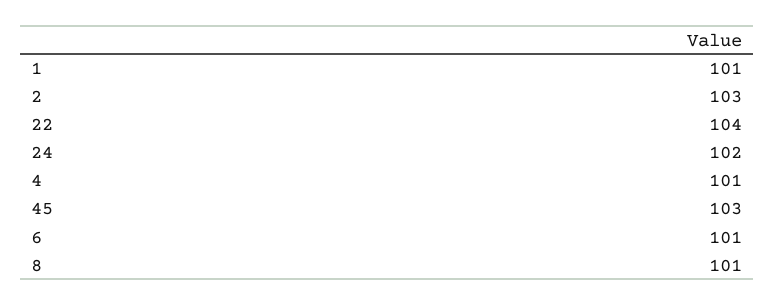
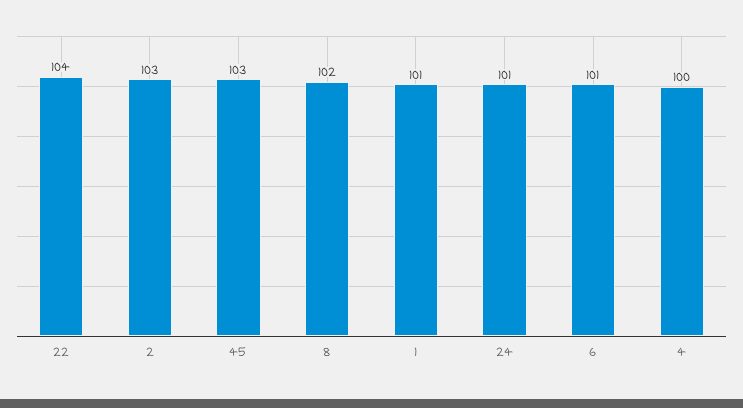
  {
    "1": 101,
    "2": 103,
    "22": 104,
-   "24": 102,
+   "24": 101,
-   "4": 101,
+   "4": 100,
    "45": 103,
    "6": 101,
-   "8": 101
+   "8": 102
  }

